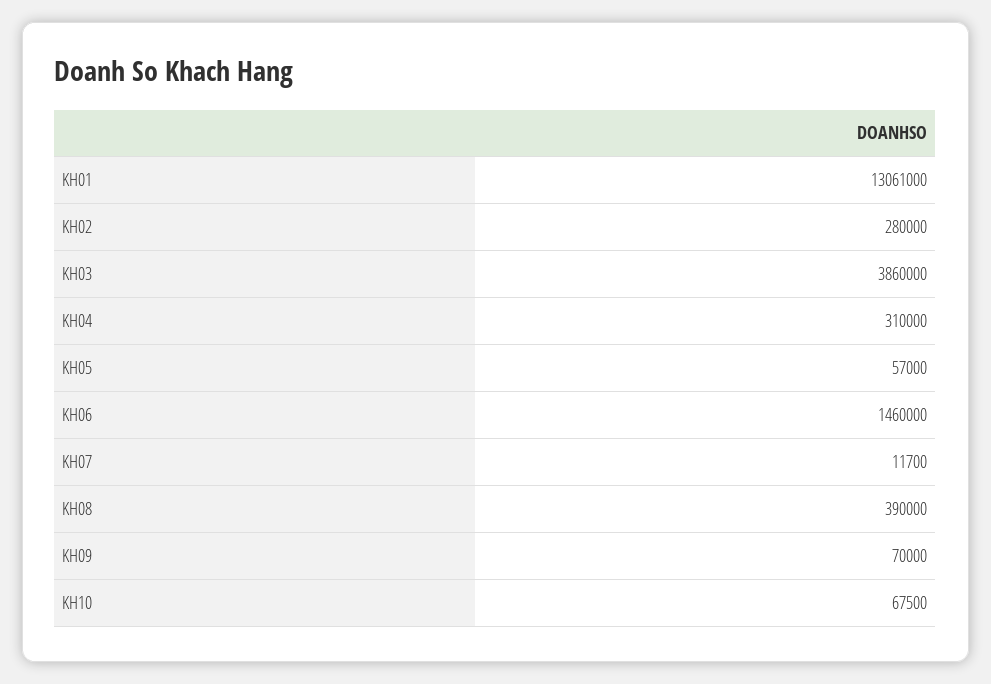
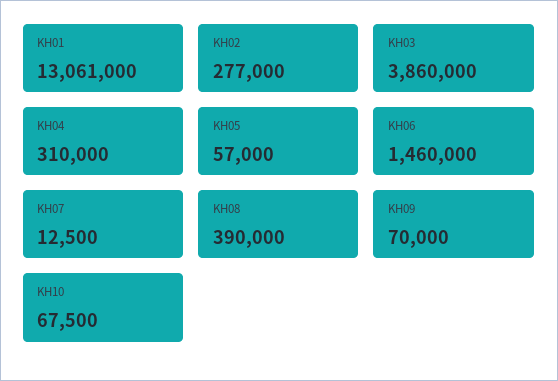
  {
    "KH01": 13061000,
-   "KH02": 280000,
+   "KH02": 277000,
    "KH03": 3860000,
    "KH04": 310000,
    "KH05": 57000,
    "KH06": 1460000,
-   "KH07": 11700,
+   "KH07": 12500,
    "KH08": 390000,
    "KH09": 70000,
    "KH10": 67500
  }

